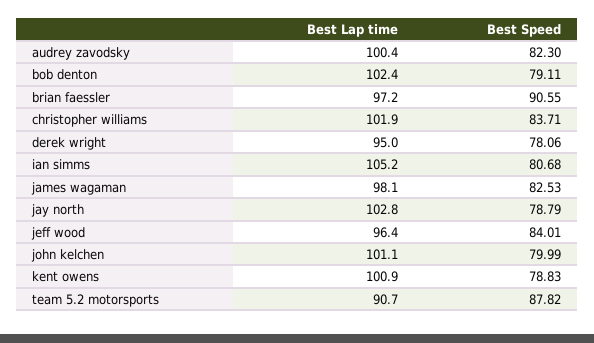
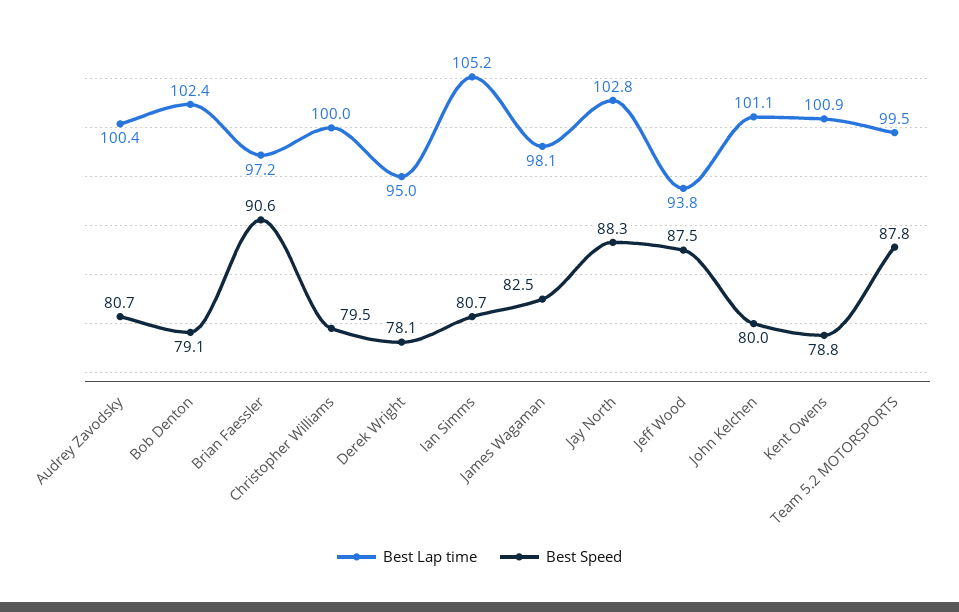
  {
    "Best Lap time": {
      "audrey zavodsky": 100.4,
      "bob denton": 102.4,
      "brian faessler": 97.2,
-     "christopher williams": 101.9,
+     "christopher williams": 100,
      "derek wright": 95,
      "ian simms": 105.2,
      "james wagaman": 98.1,
      "jay north": 102.8,
-     "jeff wood": 96.4,
+     "jeff wood": 93.8,
      "john kelchen": 101.1,
      "kent owens": 100.9,
-     "team 5.2 motorsports": 90.7
+     "team 5.2 motorsports": 99.5
    },
    "Best Speed": {
-     "audrey zavodsky": 82.3,
+     "audrey zavodsky": 80.7,
      "bob denton": 79.11,
      "brian faessler": 90.55,
-     "christopher williams": 83.71,
+     "christopher williams": 79.5,
      "derek wright": 78.06,
      "ian simms": 80.68,
      "james wagaman": 82.53,
-     "jay north": 78.79,
+     "jay north": 88.3,
-     "jeff wood": 84.01,
+     "jeff wood": 87.5,
      "john kelchen": 79.99,
      "kent owens": 78.83,
      "team 5.2 motorsports": 87.82
    }
  }

